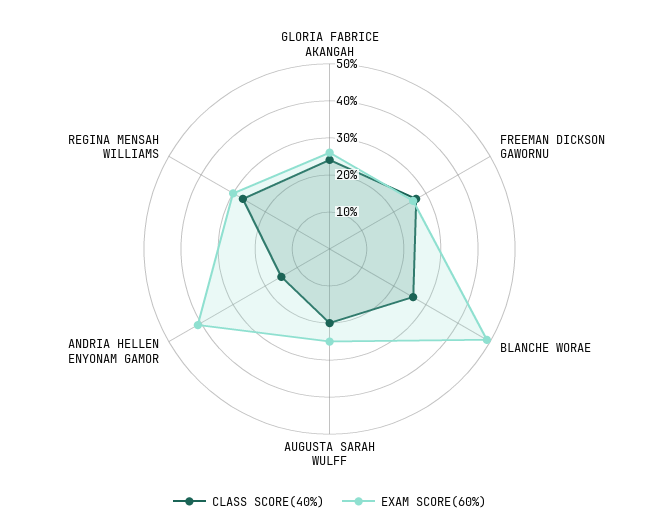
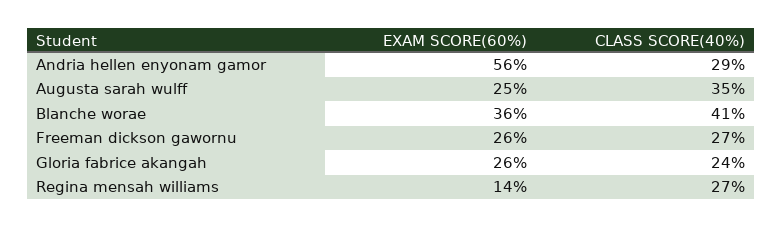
  {
    "CLASS SCORE(40%)": {
      "GLORIA FABRICE AKANGAH": 24,
      "FREEMAN DICKSON GAWORNU": 27,
-     "BLANCHE WORAE": 25,
+     "BLANCHE WORAE": 41,
-     "AUGUSTA SARAH WULFF": 20,
+     "AUGUSTA SARAH WULFF": 35,
-     "ANDRIA HELLEN ENYONAM GAMOR": 15,
+     "ANDRIA HELLEN ENYONAM GAMOR": 29,
      "REGINA MENSAH WILLIAMS": 27
    },
    "EXAM SCORE(60%)": {
      "GLORIA FABRICE AKANGAH": 26,
      "FREEMAN DICKSON GAWORNU": 26,
-     "BLANCHE WORAE": 50,
+     "BLANCHE WORAE": 36,
      "AUGUSTA SARAH WULFF": 25,
-     "ANDRIA HELLEN ENYONAM GAMOR": 40,
+     "ANDRIA HELLEN ENYONAM GAMOR": 56,
-     "REGINA MENSAH WILLIAMS": 30
+     "REGINA MENSAH WILLIAMS": 14
    }
  }

